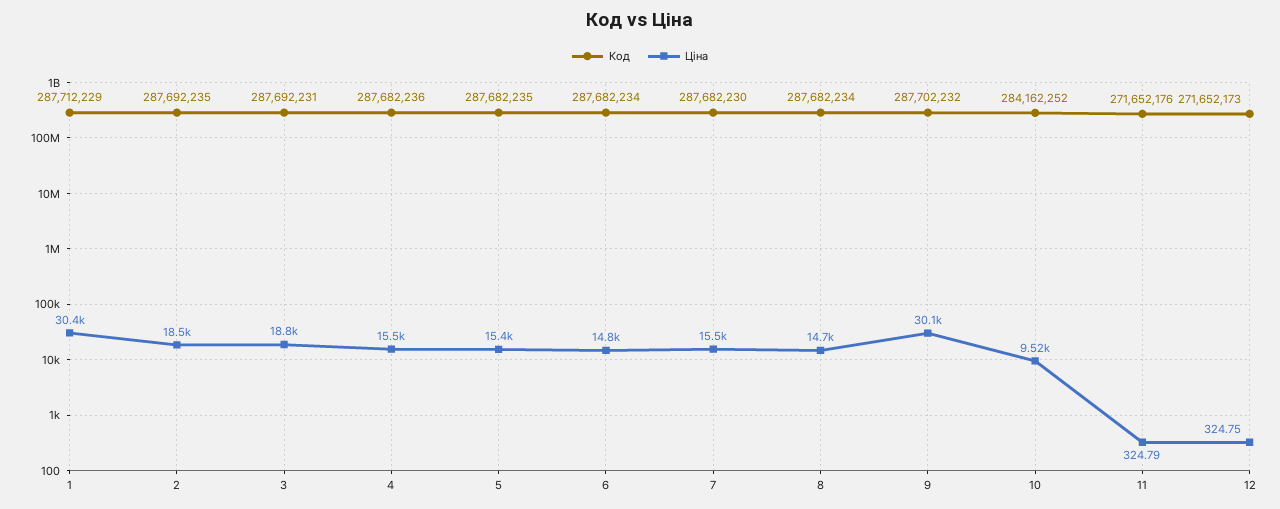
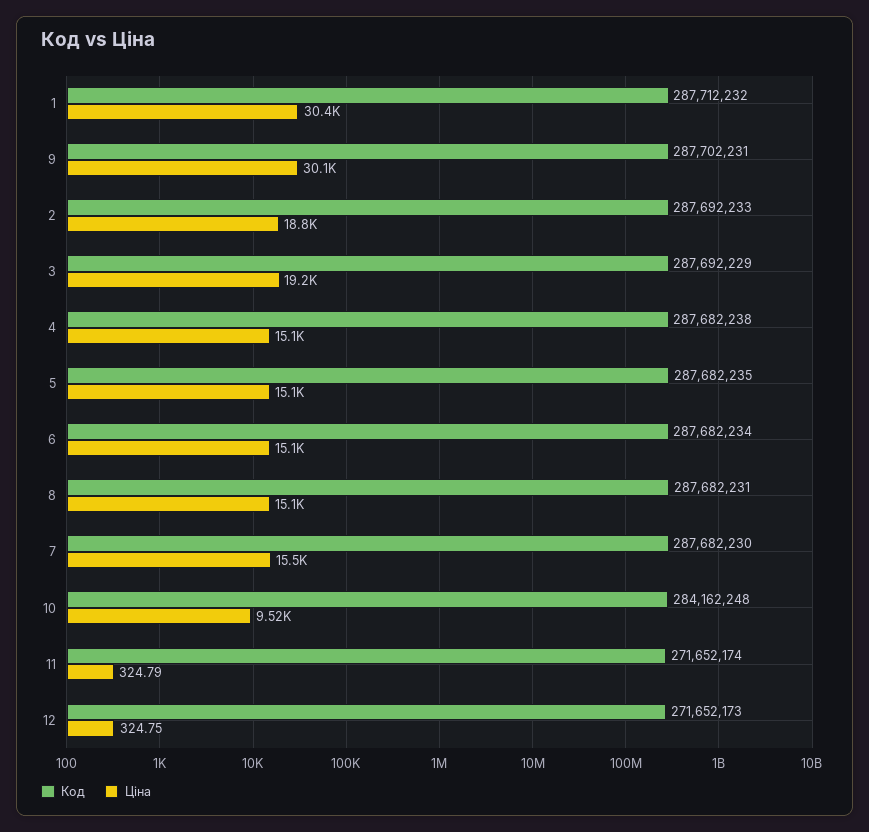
  {
    "Код": {
-     "1": 287712229,
+     "1": 287712232,
-     "2": 287692235,
+     "2": 287692233,
-     "3": 287692231,
+     "3": 287692229,
-     "4": 287682236,
+     "4": 287682238,
      "5": 287682235,
      "6": 287682234,
      "7": 287682230,
-     "8": 287682234,
+     "8": 287682231,
-     "9": 287702232,
+     "9": 287702231,
-     "10": 284162252,
+     "10": 284162248,
-     "11": 271652176,
+     "11": 271652174,
      "12": 271652173
    },
    "Ціна": {
      "1": 30400,
-     "2": 18500,
+     "2": 18800,
-     "3": 18800,
+     "3": 19200,
-     "4": 15500,
+     "4": 15100,
-     "5": 15400,
+     "5": 15100,
-     "6": 14800,
+     "6": 15100,
      "7": 15500,
-     "8": 14700,
+     "8": 15100,
      "9": 30100,
      "10": 9520,
      "11": 324.79,
      "12": 324.75
    }
  }

